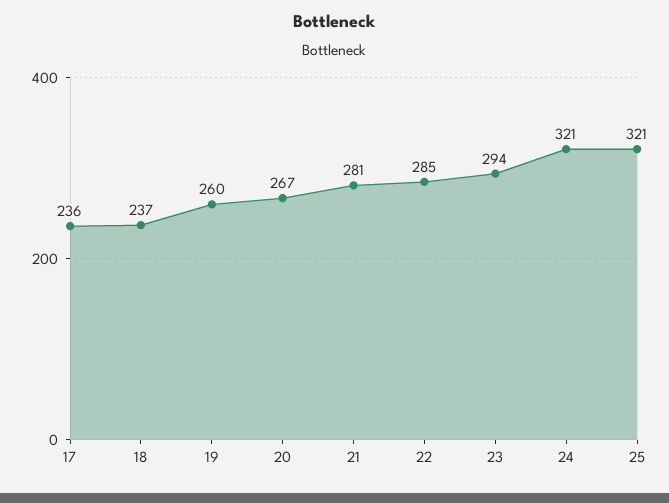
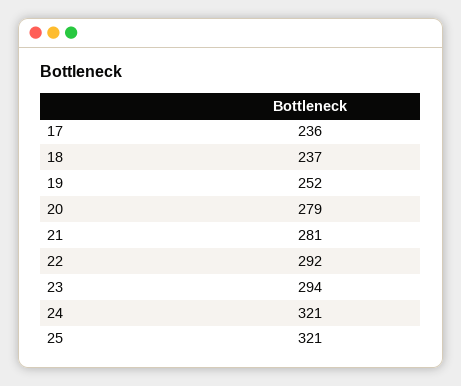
  {
    "17": 236,
    "18": 237,
-   "19": 260,
+   "19": 252,
-   "20": 267,
+   "20": 279,
    "21": 281,
-   "22": 285,
+   "22": 292,
    "23": 294,
    "24": 321,
    "25": 321
  }

